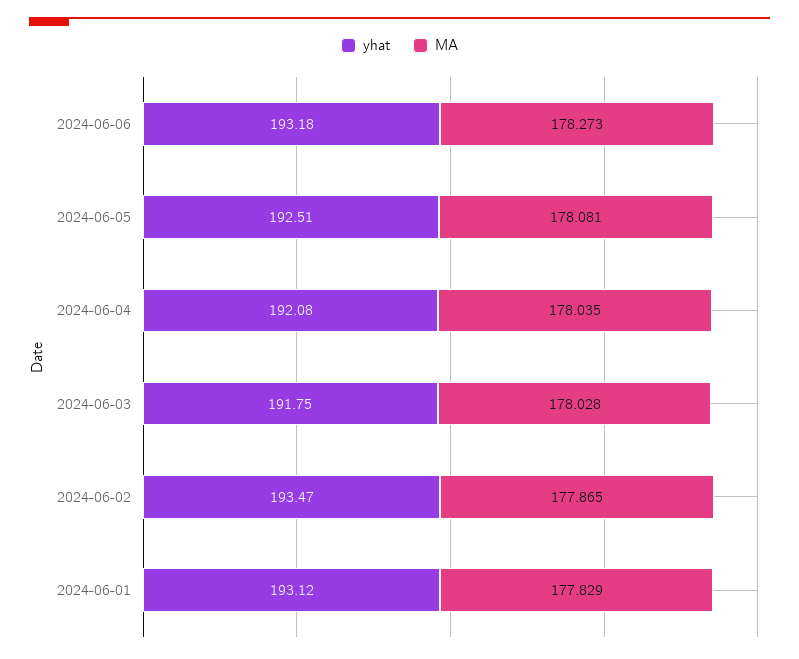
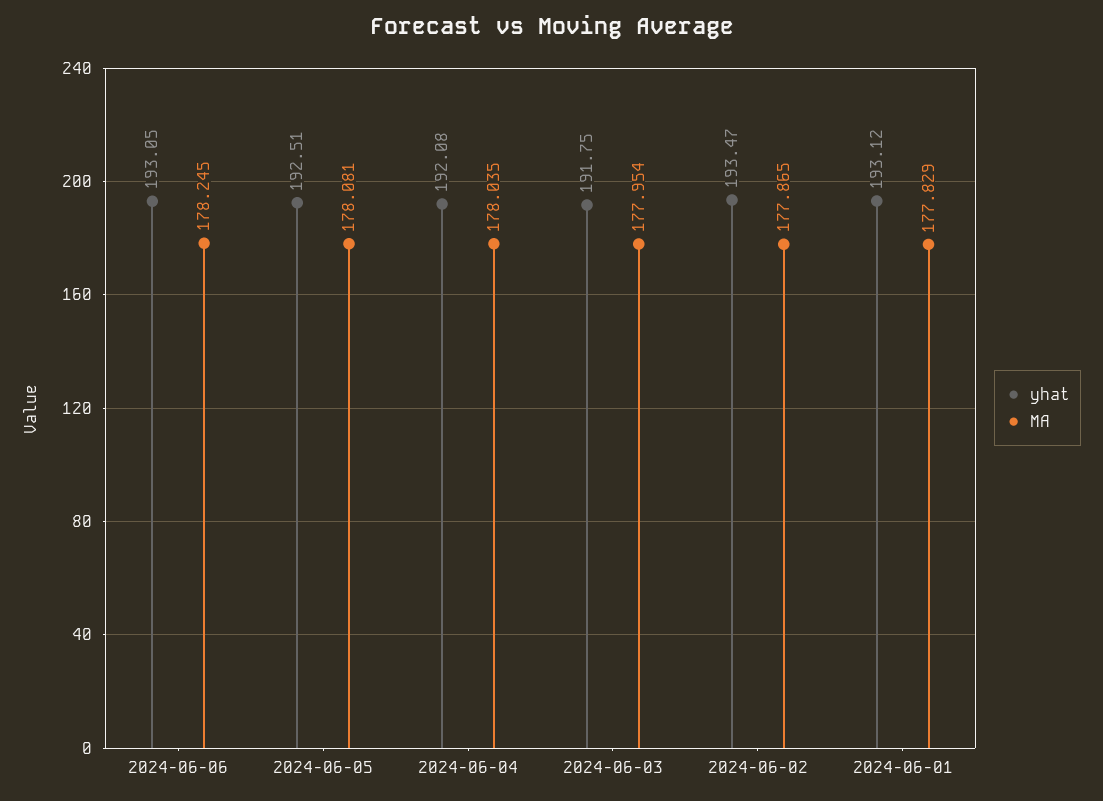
  {
    "yhat": {
-     "2024-06-06": 193.18,
+     "2024-06-06": 193.05,
      "2024-06-05": 192.51,
      "2024-06-04": 192.08,
      "2024-06-03": 191.75,
      "2024-06-02": 193.47,
      "2024-06-01": 193.12
    },
    "MA": {
-     "2024-06-06": 178.273,
+     "2024-06-06": 178.245,
      "2024-06-05": 178.081,
      "2024-06-04": 178.035,
-     "2024-06-03": 178.028,
+     "2024-06-03": 177.954,
      "2024-06-02": 177.865,
      "2024-06-01": 177.829
    }
  }

